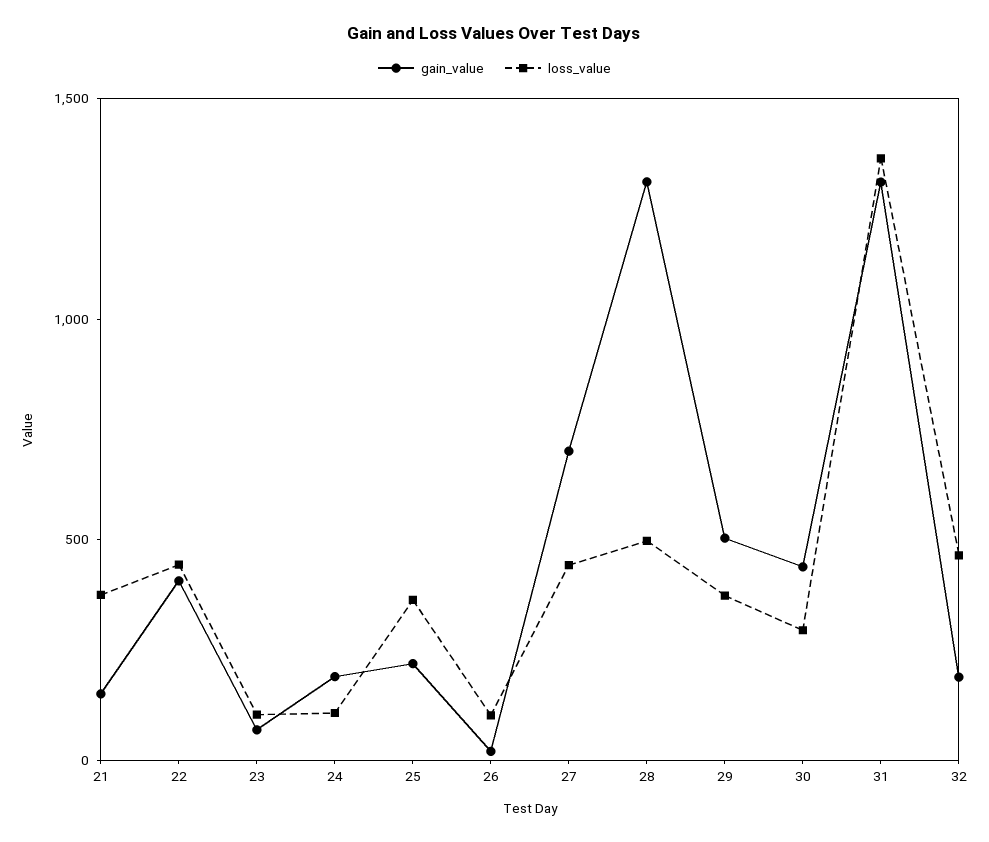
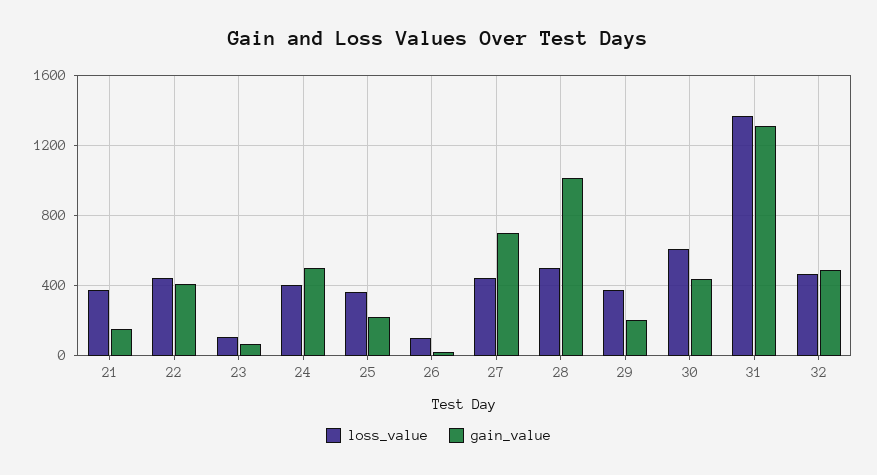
  {
    "gain_value": {
      "21": 150,
      "22": 400,
      "23": 50,
-     "24": 200,
+     "24": 500,
      "25": 200,
      "26": 0,
      "27": 700,
-     "28": 1300,
+     "28": 1000,
-     "29": 500,
+     "29": 200,
      "30": 450,
      "31": 1300,
-     "32": 200
+     "32": 500
    },
    "loss_value": {
      "21": 350,
      "22": 450,
      "23": 100,
-     "24": 100,
+     "24": 400,
      "25": 350,
      "26": 100,
      "27": 450,
      "28": 500,
      "29": 350,
-     "30": 300,
+     "30": 600,
      "31": 1350,
      "32": 450
    }
  }

